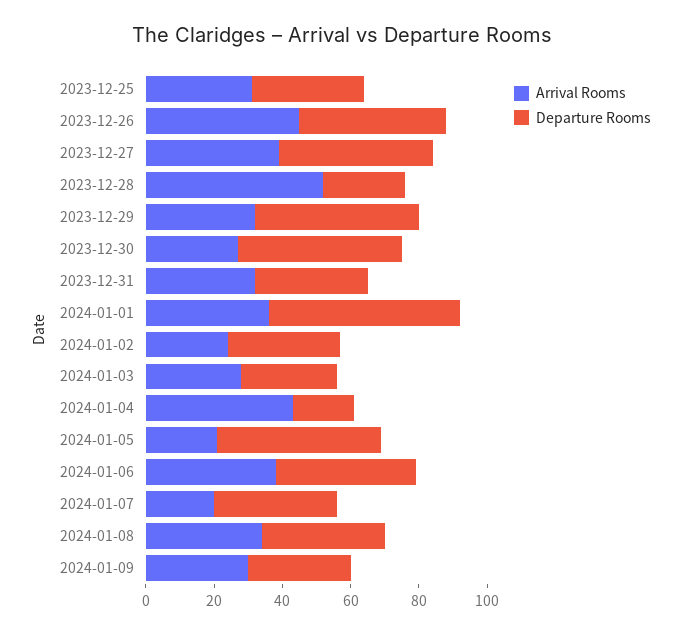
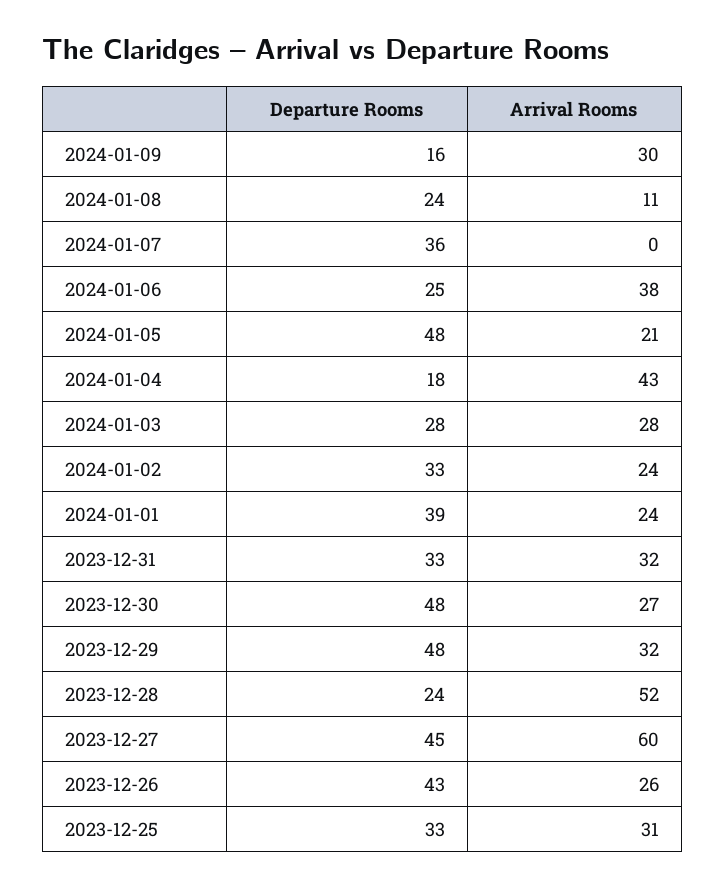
  {
    "Arrival Rooms": {
      "2023-12-25": 31,
-     "2023-12-26": 45,
+     "2023-12-26": 26,
-     "2023-12-27": 40,
+     "2023-12-27": 60,
      "2023-12-28": 52,
      "2023-12-29": 32,
      "2023-12-30": 27,
      "2023-12-31": 32,
-     "2024-01-01": 35,
+     "2024-01-01": 24,
      "2024-01-02": 24,
      "2024-01-03": 28,
      "2024-01-04": 43,
      "2024-01-05": 21,
      "2024-01-06": 38,
-     "2024-01-07": 20,
+     "2024-01-07": 0,
-     "2024-01-08": 35,
+     "2024-01-08": 11,
      "2024-01-09": 30
    },
    "Departure Rooms": {
      "2023-12-25": 33,
      "2023-12-26": 43,
      "2023-12-27": 45,
      "2023-12-28": 24,
      "2023-12-29": 48,
      "2023-12-30": 48,
      "2023-12-31": 33,
-     "2024-01-01": 55,
+     "2024-01-01": 39,
      "2024-01-02": 33,
      "2024-01-03": 28,
      "2024-01-04": 18,
      "2024-01-05": 48,
-     "2024-01-06": 40,
+     "2024-01-06": 25,
      "2024-01-07": 36,
-     "2024-01-08": 35,
+     "2024-01-08": 24,
-     "2024-01-09": 30
+     "2024-01-09": 16
    }
  }

